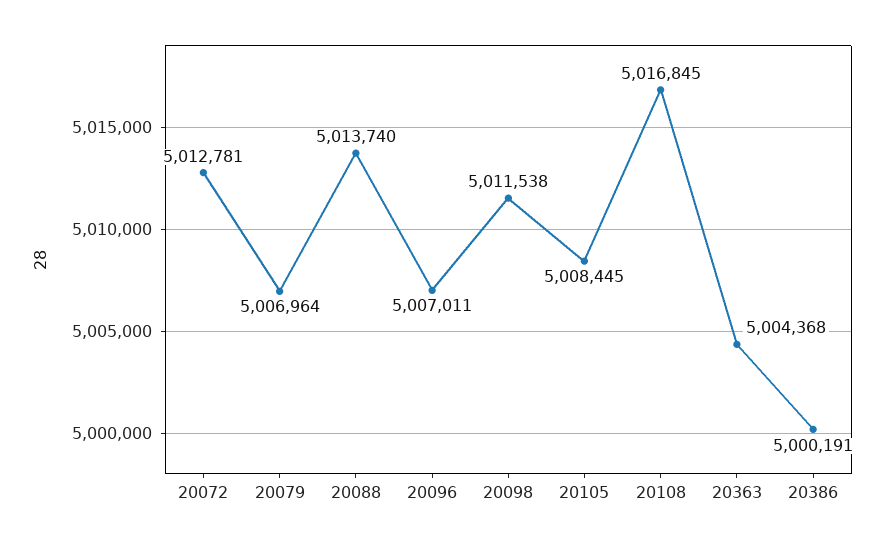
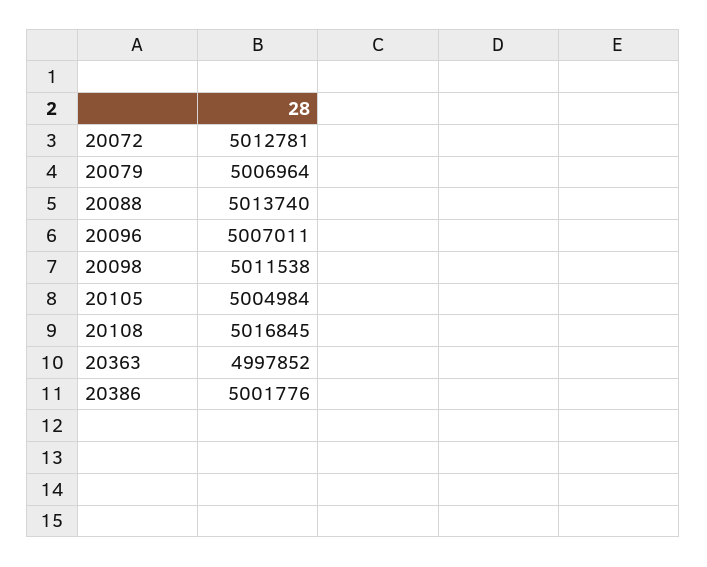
  {
    "20072": 5012781,
    "20079": 5006964,
    "20088": 5013740,
    "20096": 5007011,
    "20098": 5011538,
-   "20105": 5008445,
+   "20105": 5004984,
    "20108": 5016845,
-   "20363": 5004368,
+   "20363": 4997852,
-   "20386": 5000191
+   "20386": 5001776
  }

